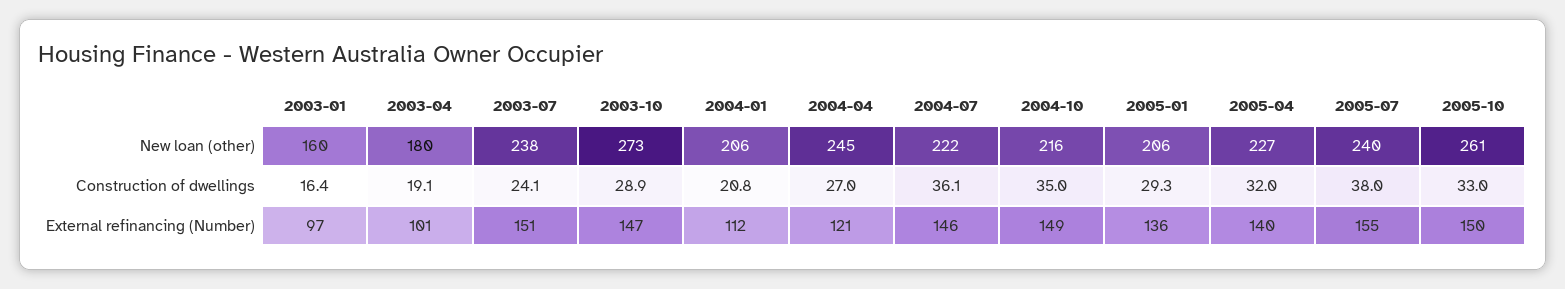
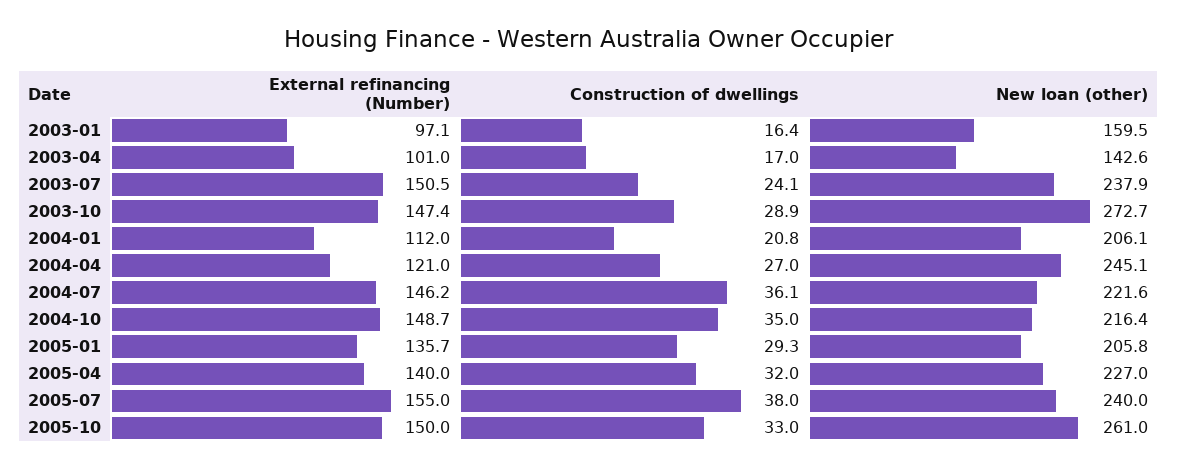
  {
    "2003-01": {
      "New loan (other)": 159.5,
      "Construction of dwellings": 16.4,
      "External refinancing (Number)": 97.1
    },
    "2003-04": {
-     "New loan (other)": 180,
+     "New loan (other)": 142.6,
-     "Construction of dwellings": 19.1,
+     "Construction of dwellings": 17,
      "External refinancing (Number)": 101
    },
    "2003-07": {
      "New loan (other)": 237.9,
      "Construction of dwellings": 24.1,
      "External refinancing (Number)": 150.5
    },
    "2003-10": {
      "New loan (other)": 272.7,
      "Construction of dwellings": 28.9,
      "External refinancing (Number)": 147.4
    },
    "2004-01": {
      "New loan (other)": 206.1,
      "Construction of dwellings": 20.8,
      "External refinancing (Number)": 112
    },
    "2004-04": {
      "New loan (other)": 245.1,
      "Construction of dwellings": 27,
      "External refinancing (Number)": 121
    },
    "2004-07": {
      "New loan (other)": 221.6,
      "Construction of dwellings": 36.1,
      "External refinancing (Number)": 146.2
    },
    "2004-10": {
      "New loan (other)": 216.4,
      "Construction of dwellings": 35,
      "External refinancing (Number)": 148.7
    },
    "2005-01": {
      "New loan (other)": 205.8,
      "Construction of dwellings": 29.3,
      "External refinancing (Number)": 135.7
    },
    "2005-04": {
      "New loan (other)": 227,
      "Construction of dwellings": 32,
      "External refinancing (Number)": 140
    },
    "2005-07": {
      "New loan (other)": 240,
      "Construction of dwellings": 38,
      "External refinancing (Number)": 155
    },
    "2005-10": {
      "New loan (other)": 261,
      "Construction of dwellings": 33,
      "External refinancing (Number)": 150
    }
  }

